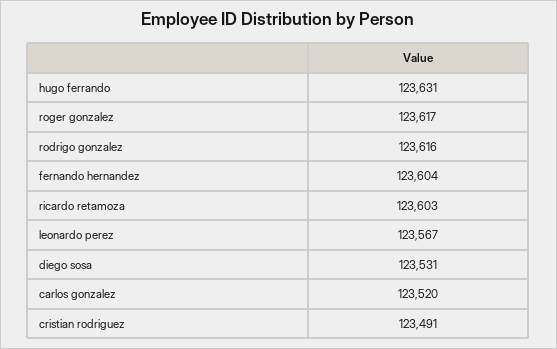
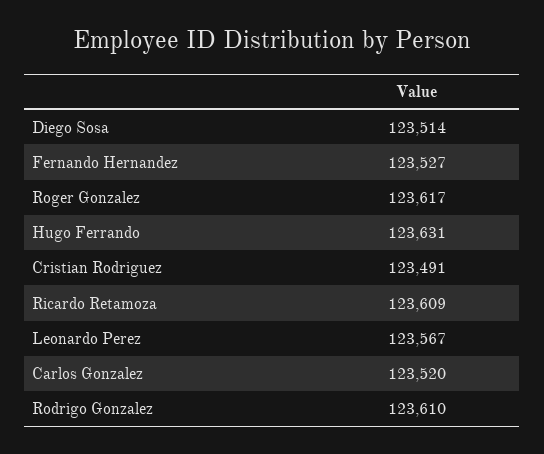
  {
    "hugo ferrando": 123631,
    "roger gonzalez": 123617,
-   "rodrigo gonzalez": 123616,
+   "rodrigo gonzalez": 123610,
-   "fernando hernandez": 123604,
+   "fernando hernandez": 123527,
-   "ricardo retamoza": 123603,
+   "ricardo retamoza": 123609,
    "leonardo perez": 123567,
-   "diego sosa": 123531,
+   "diego sosa": 123514,
    "carlos gonzalez": 123520,
    "cristian rodriguez": 123491
  }

